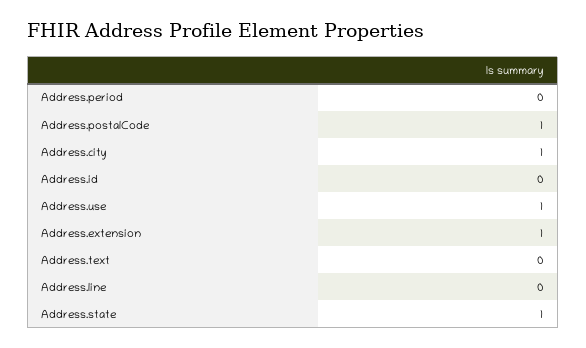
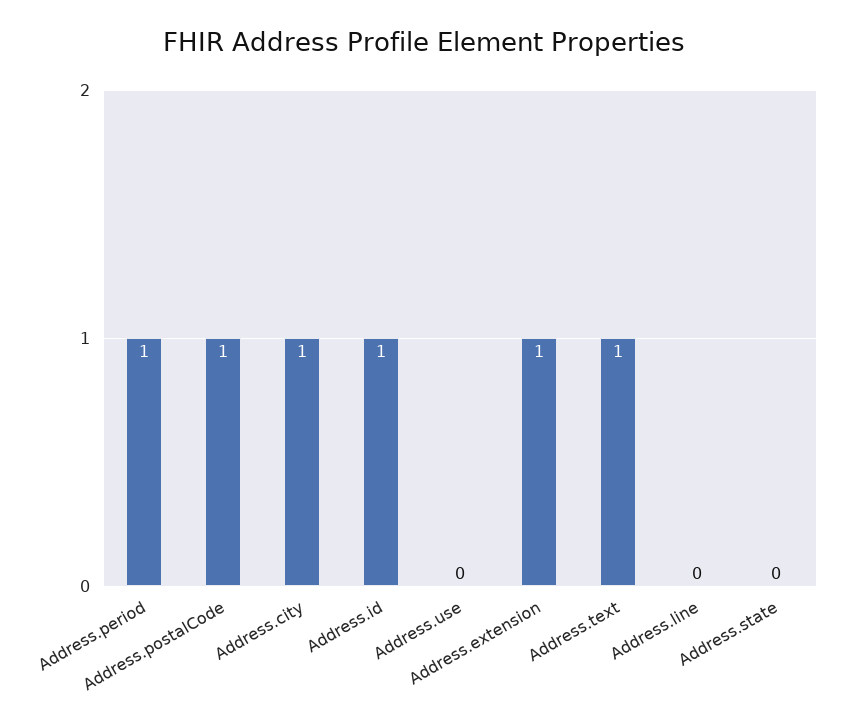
  {
-   "Address.period": 0,
+   "Address.period": 1,
    "Address.postalCode": 1,
    "Address.city": 1,
-   "Address.id": 0,
+   "Address.id": 1,
-   "Address.use": 1,
+   "Address.use": 0,
    "Address.extension": 1,
-   "Address.text": 0,
+   "Address.text": 1,
    "Address.line": 0,
-   "Address.state": 1
+   "Address.state": 0
  }

